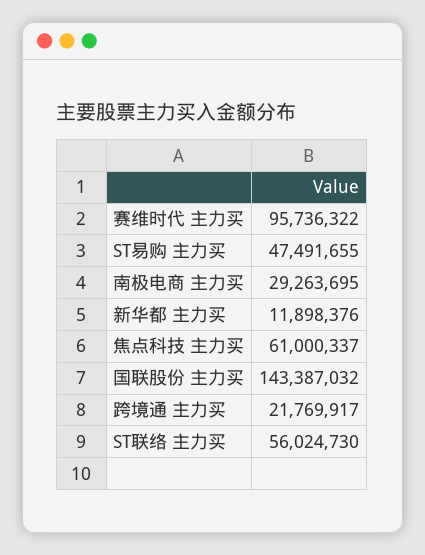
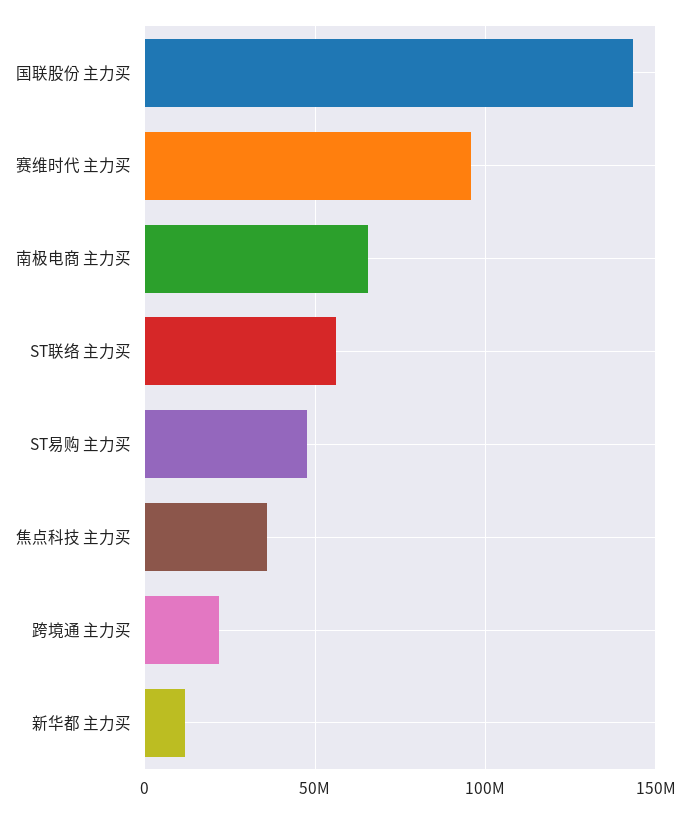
  {
    "赛维时代 主力买": 95736322,
    "ST易购 主力买": 47491655,
-   "南极电商 主力买": 29263695,
+   "南极电商 主力买": 65000000,
    "新华都 主力买": 11898376,
-   "焦点科技 主力买": 61000337,
+   "焦点科技 主力买": 35000000,
    "国联股份 主力买": 143387032,
    "跨境通 主力买": 21769917,
    "ST联络 主力买": 56024730
  }

